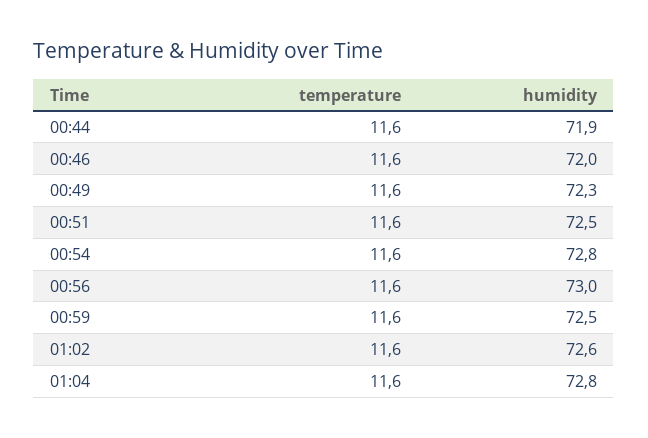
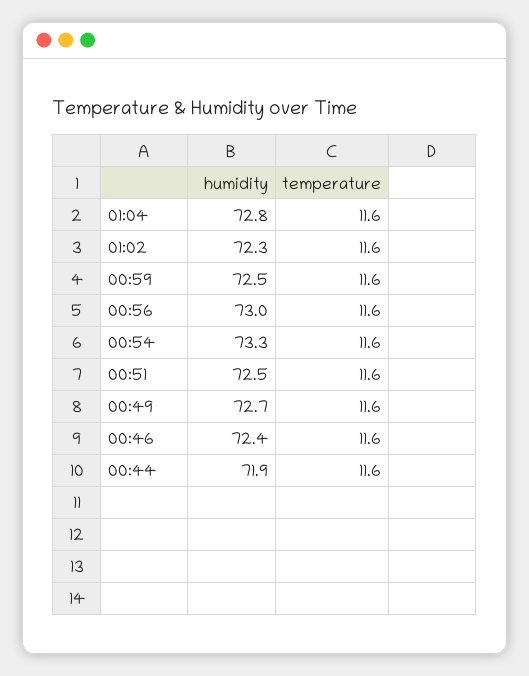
  {
    "temperature": {
      "00:44": 11.6,
      "00:46": 11.6,
      "00:49": 11.6,
      "00:51": 11.6,
      "00:54": 11.6,
      "00:56": 11.6,
      "00:59": 11.6,
      "01:02": 11.6,
      "01:04": 11.6
    },
    "humidity": {
      "00:44": 71.9,
-     "00:46": 72,
+     "00:46": 72.4,
-     "00:49": 72.3,
+     "00:49": 72.7,
      "00:51": 72.5,
-     "00:54": 72.8,
+     "00:54": 73.3,
      "00:56": 73,
      "00:59": 72.5,
-     "01:02": 72.6,
+     "01:02": 72.3,
      "01:04": 72.8
    }
  }

